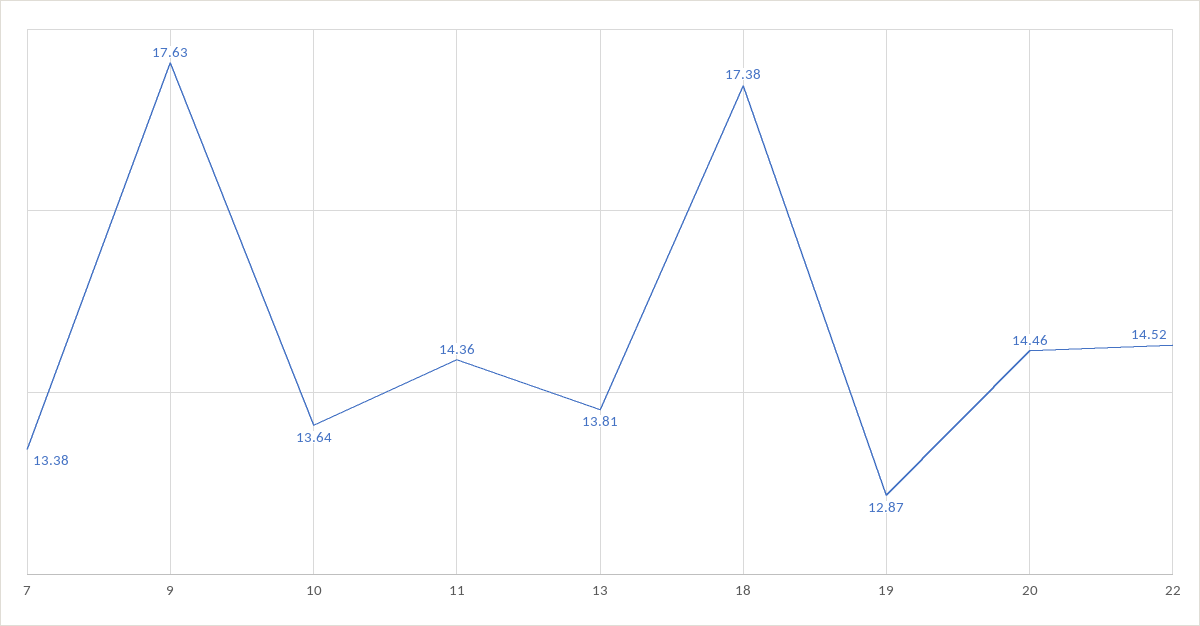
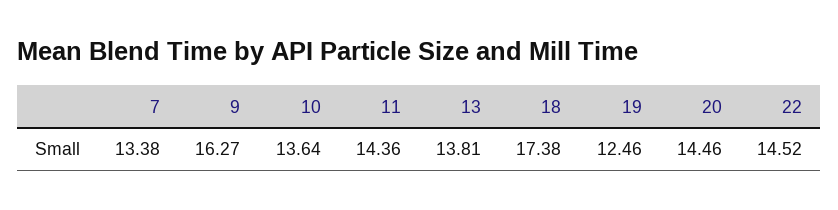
  {
    "7": 13.38,
-   "9": 17.63,
+   "9": 16.27,
    "10": 13.64,
    "11": 14.36,
    "13": 13.81,
    "18": 17.38,
-   "19": 12.87,
+   "19": 12.46,
    "20": 14.46,
    "22": 14.52
  }

